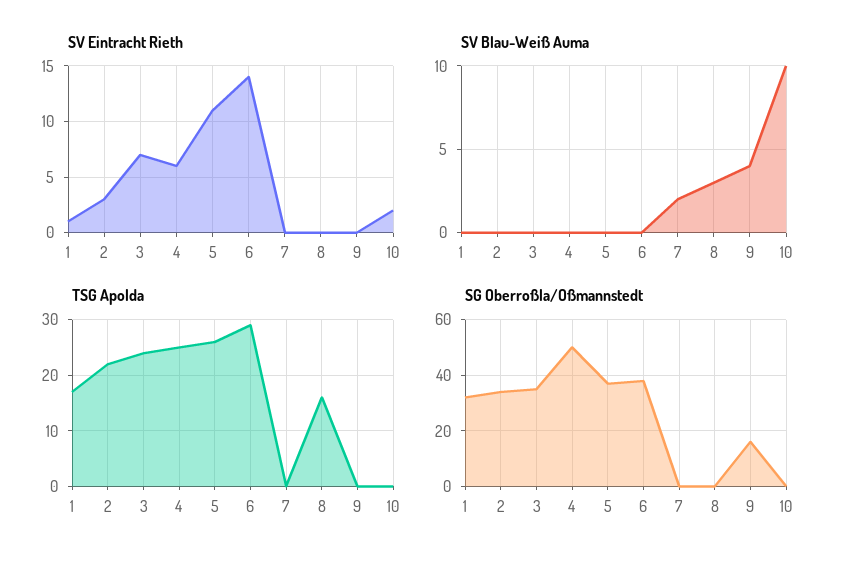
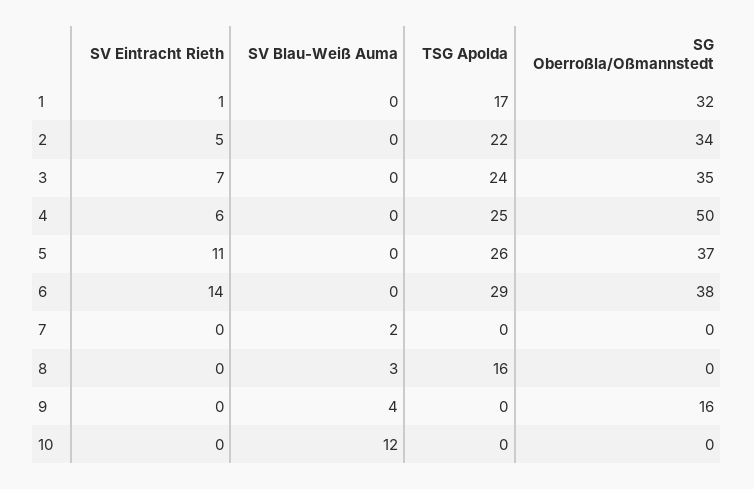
  {
    "SV Eintracht Rieth": {
      "1": 1,
-     "2": 3,
+     "2": 5,
      "3": 7,
      "4": 6,
      "5": 11,
      "6": 14,
      "7": 0,
      "8": 0,
      "9": 0,
-     "10": 2
+     "10": 0
    },
    "SV Blau-Weiß Auma": {
      "1": 0,
      "2": 0,
      "3": 0,
      "4": 0,
      "5": 0,
      "6": 0,
      "7": 2,
      "8": 3,
      "9": 4,
-     "10": 10
+     "10": 12
    },
    "TSG Apolda": {
      "1": 17,
      "2": 22,
      "3": 24,
      "4": 25,
      "5": 26,
      "6": 29,
      "7": 0,
      "8": 16,
      "9": 0,
      "10": 0
    },
    "SG Oberroßla/Oßmannstedt": {
      "1": 32,
      "2": 34,
      "3": 35,
      "4": 50,
      "5": 37,
      "6": 38,
      "7": 0,
      "8": 0,
      "9": 16,
      "10": 0
    }
  }

